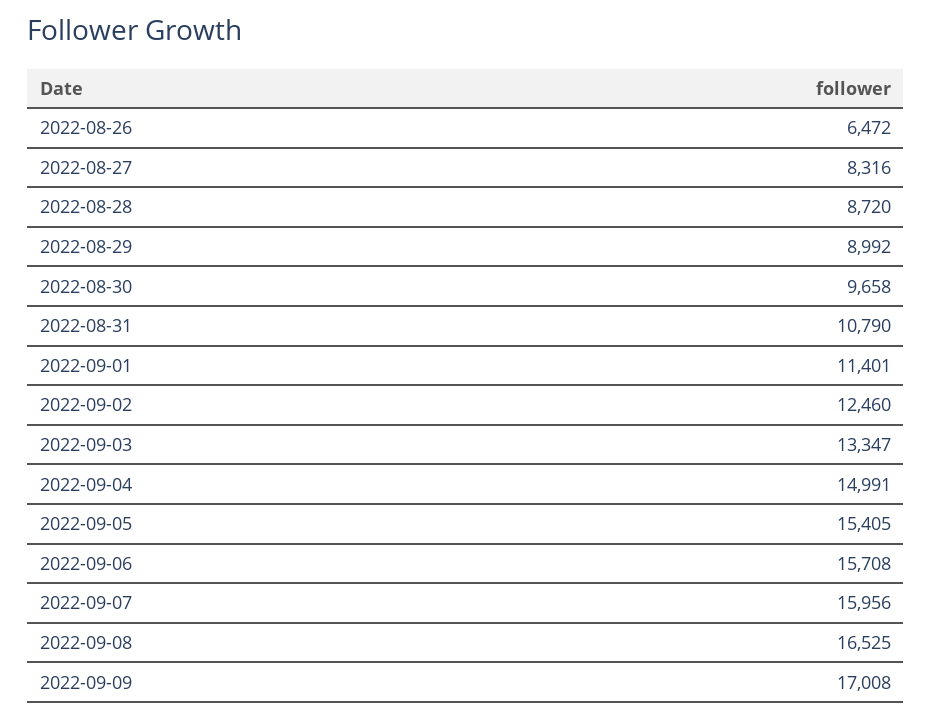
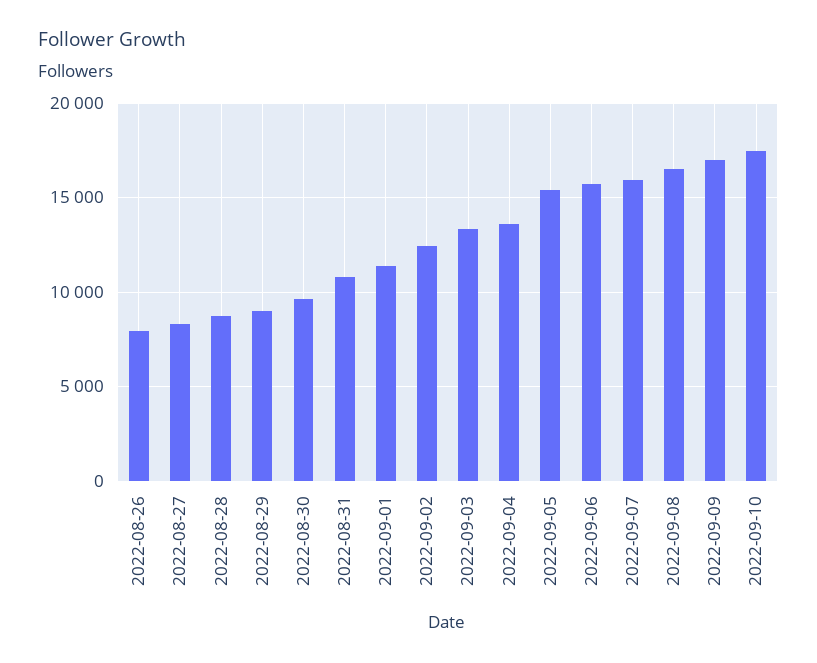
  {
-   "2022-08-26": 6472,
+   "2022-08-26": 8000,
    "2022-08-27": 8316,
    "2022-08-28": 8720,
    "2022-08-29": 8992,
    "2022-08-30": 9658,
    "2022-08-31": 10790,
    "2022-09-01": 11401,
    "2022-09-02": 12460,
    "2022-09-03": 13347,
-   "2022-09-04": 14991,
+   "2022-09-04": 13500,
    "2022-09-05": 15405,
    "2022-09-06": 15708,
    "2022-09-07": 15956,
    "2022-09-08": 16525,
-   "2022-09-09": 17008
+   "2022-09-09": 17008,
+   "2022-09-10": 17500
  }

